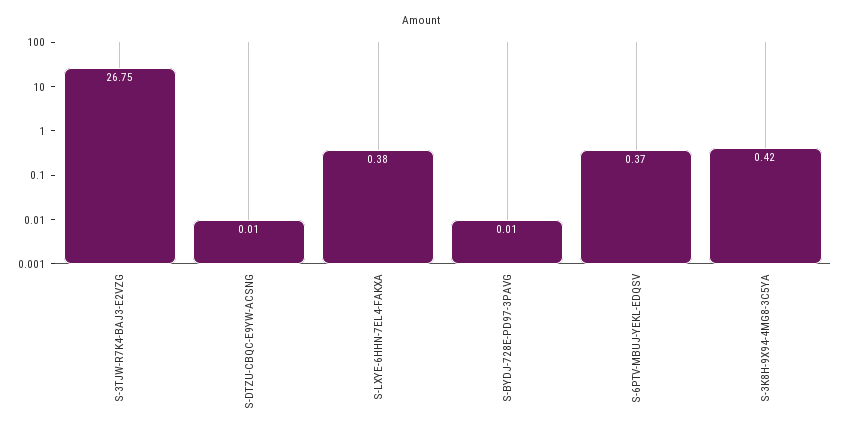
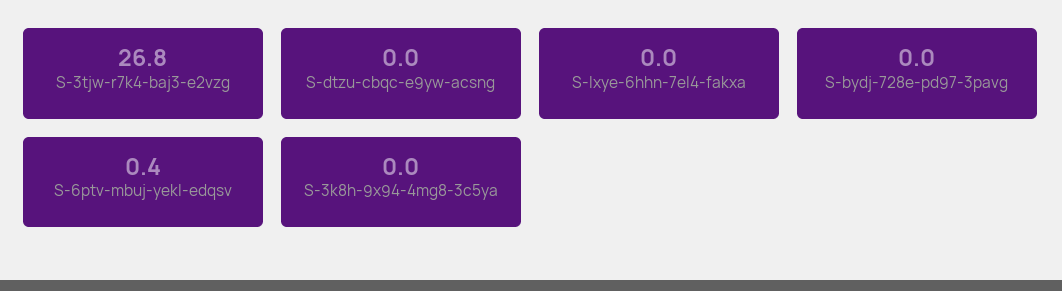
  {
    "S-3TJW-R7K4-BAJ3-E2VZG": 26.75,
    "S-DTZU-CBQC-E9YW-ACSNG": 0.01,
-   "S-LXYE-6HHN-7EL4-FAKXA": 0.38,
+   "S-LXYE-6HHN-7EL4-FAKXA": 0,
    "S-BYDJ-728E-PD97-3PAVG": 0.01,
    "S-6PTV-MBUJ-YEKL-EDQSV": 0.37,
-   "S-3K8H-9X94-4MG8-3C5YA": 0.42
+   "S-3K8H-9X94-4MG8-3C5YA": 0
  }

